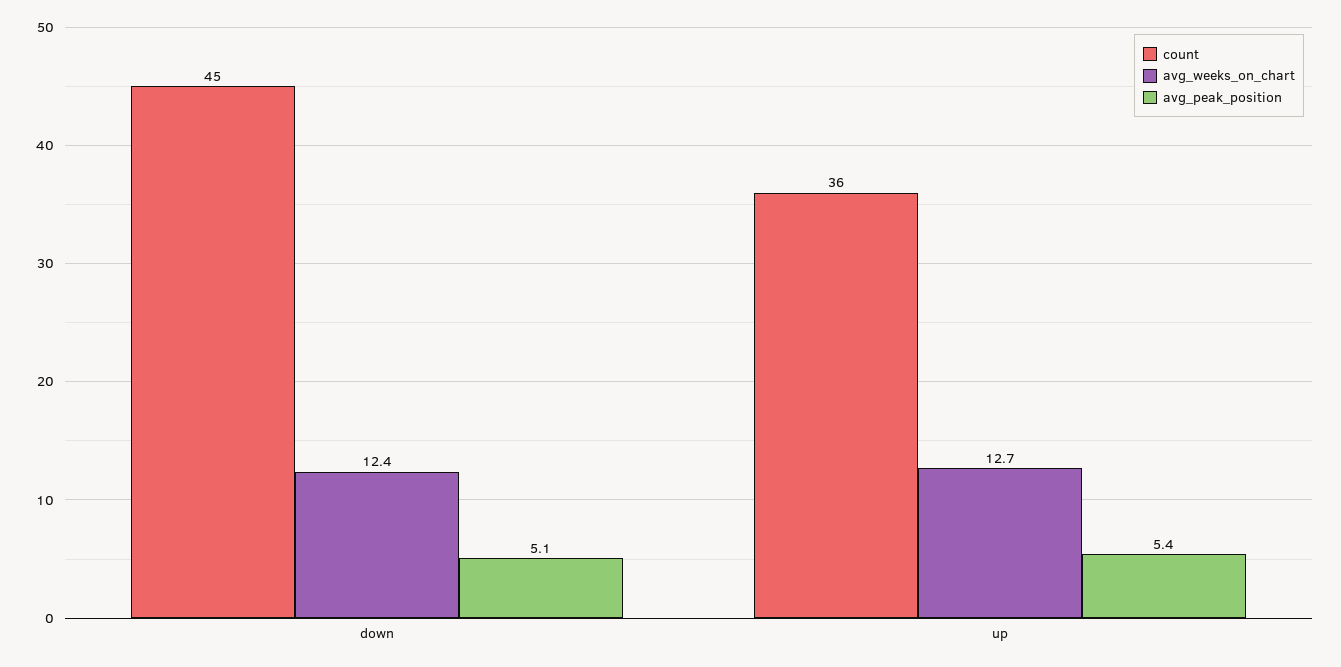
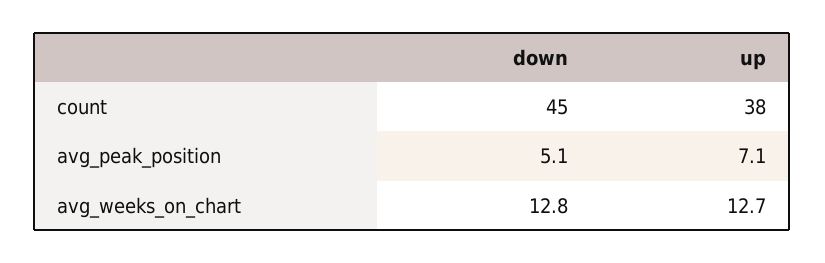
  {
    "count": {
      "down": 45,
-     "up": 36
+     "up": 38
    },
    "avg_weeks_on_chart": {
-     "down": 12.4,
+     "down": 12.8,
      "up": 12.7
    },
    "avg_peak_position": {
      "down": 5.1,
-     "up": 5.4
+     "up": 7.1
    }
  }

